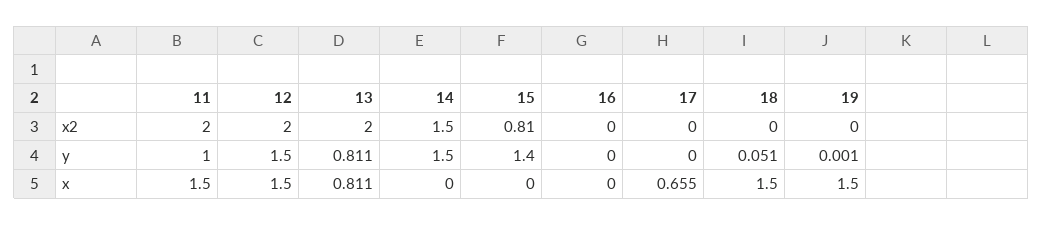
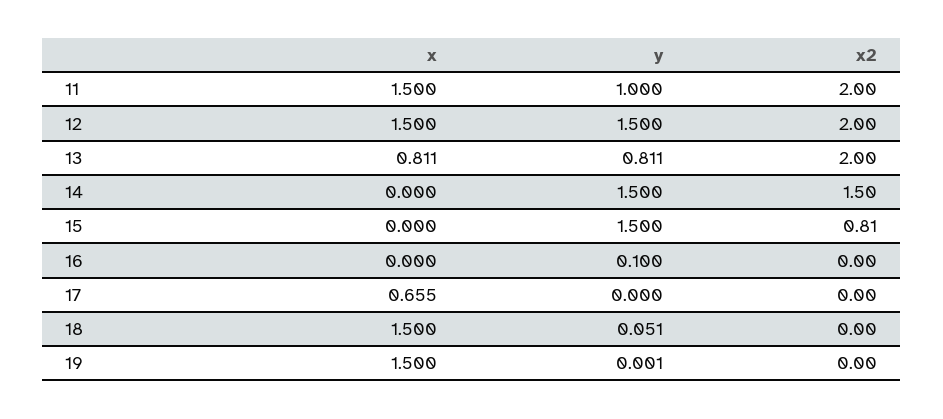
  {
    "11": {
      "x2": 2,
      "y": 1,
      "x": 1.5
    },
    "12": {
      "x2": 2,
      "y": 1.5,
      "x": 1.5
    },
    "13": {
      "x2": 2,
      "y": 0.811,
      "x": 0.811
    },
    "14": {
      "x2": 1.5,
      "y": 1.5,
      "x": 0
    },
    "15": {
      "x2": 0.81,
-     "y": 1.4,
+     "y": 1.5,
      "x": 0
    },
    "16": {
      "x2": 0,
-     "y": 0,
+     "y": 0.1,
      "x": 0
    },
    "17": {
      "x2": 0,
      "y": 0,
      "x": 0.655
    },
    "18": {
      "x2": 0,
      "y": 0.051,
      "x": 1.5
    },
    "19": {
      "x2": 0,
      "y": 0.001,
      "x": 1.5
    }
  }

